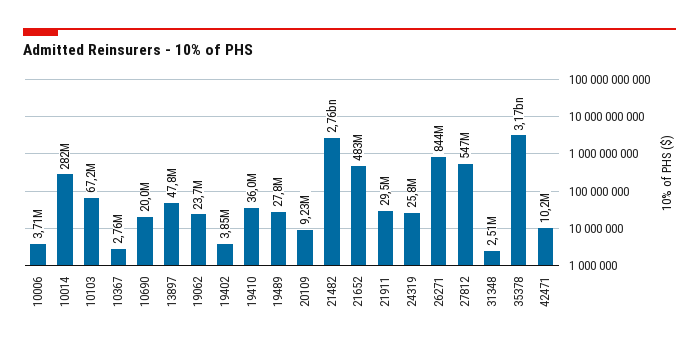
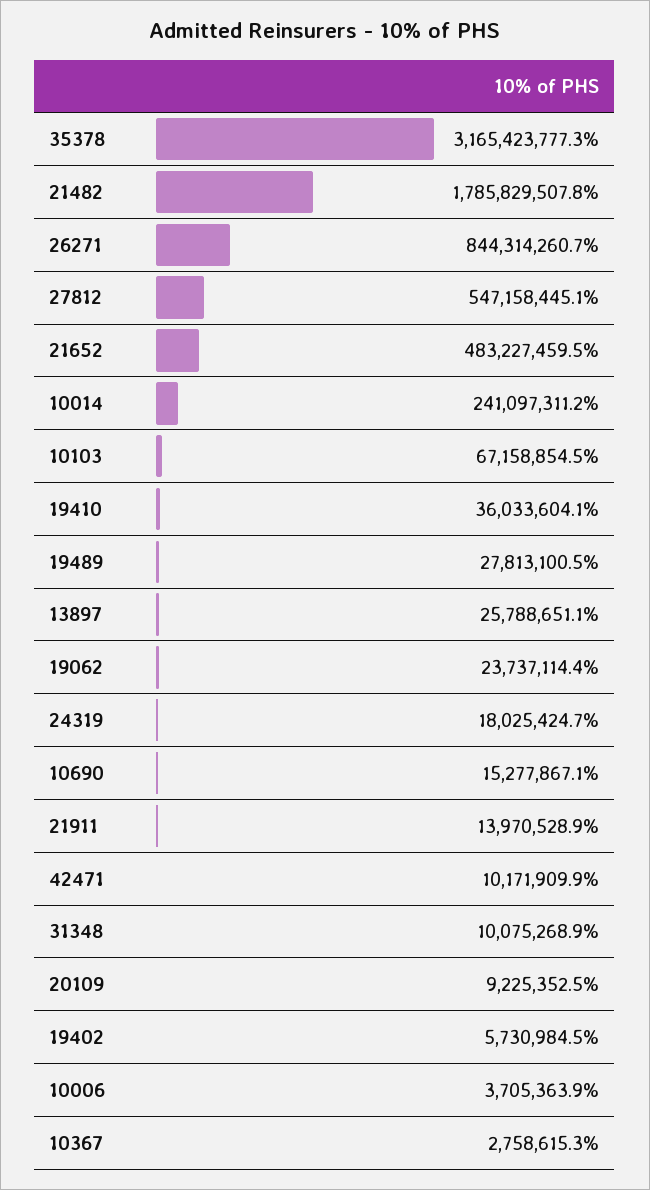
  {
    "10006": 3705363.9,
-   "10014": 282000000,
+   "10014": 241097311.2,
    "10103": 67158854.5,
    "10367": 2758615.3,
-   "10690": 20000000,
+   "10690": 15277867.1,
-   "13897": 47800000,
+   "13897": 25788651.1,
    "19062": 23737114.4,
-   "19402": 3850000,
+   "19402": 5730984.5,
    "19410": 36033604.1,
    "19489": 27813100.5,
    "20109": 9225352.5,
-   "21482": 2760000000,
+   "21482": 1785829507.8,
    "21652": 483227459.5,
-   "21911": 29500000,
+   "21911": 13970528.9,
-   "24319": 25800000,
+   "24319": 18025424.7,
    "26271": 844314260.7,
    "27812": 547158445.1,
-   "31348": 2510000,
+   "31348": 10075268.9,
    "35378": 3165423777.3,
    "42471": 10171909.9
  }

